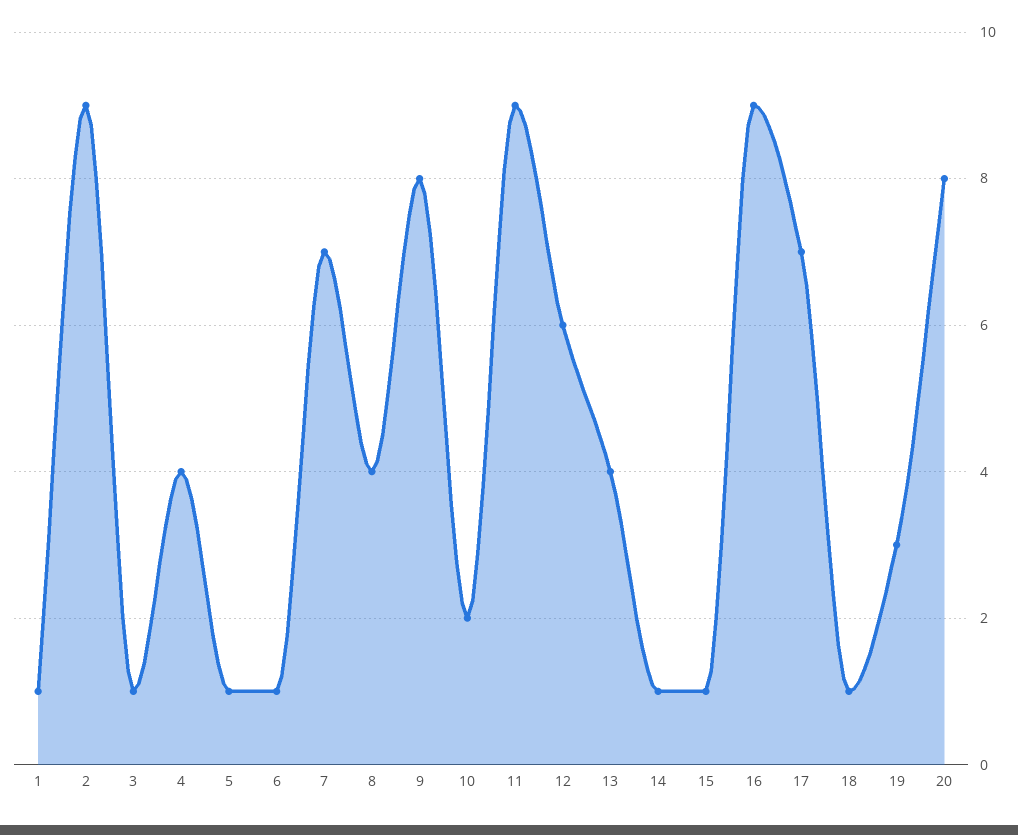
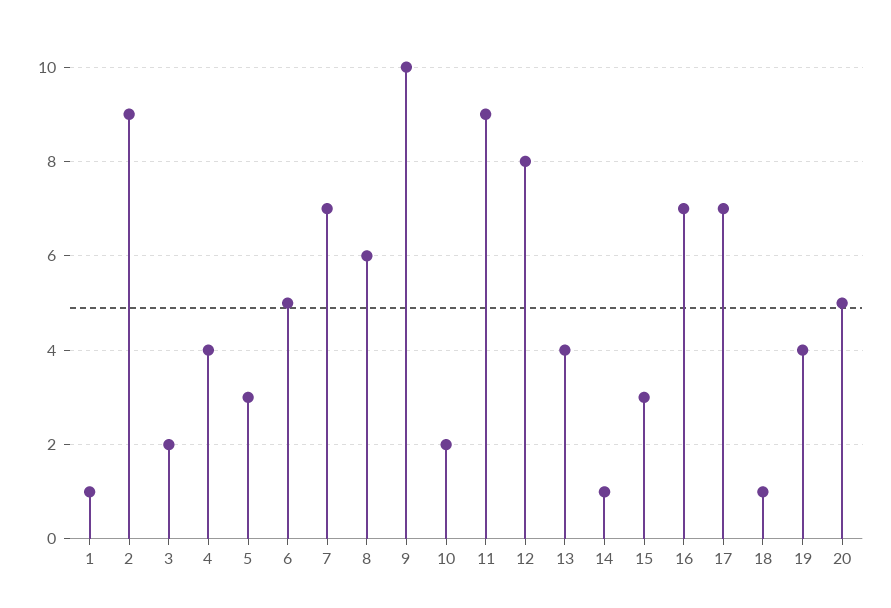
  {
    "1": 1,
    "2": 9,
-   "3": 1,
+   "3": 2,
    "4": 4,
-   "5": 1,
+   "5": 3,
-   "6": 1,
+   "6": 5,
    "7": 7,
-   "8": 4,
+   "8": 6,
-   "9": 8,
+   "9": 10,
    "10": 2,
    "11": 9,
-   "12": 6,
+   "12": 8,
    "13": 4,
    "14": 1,
-   "15": 1,
+   "15": 3,
-   "16": 9,
+   "16": 7,
    "17": 7,
    "18": 1,
-   "19": 3,
+   "19": 4,
-   "20": 8
+   "20": 5
  }

